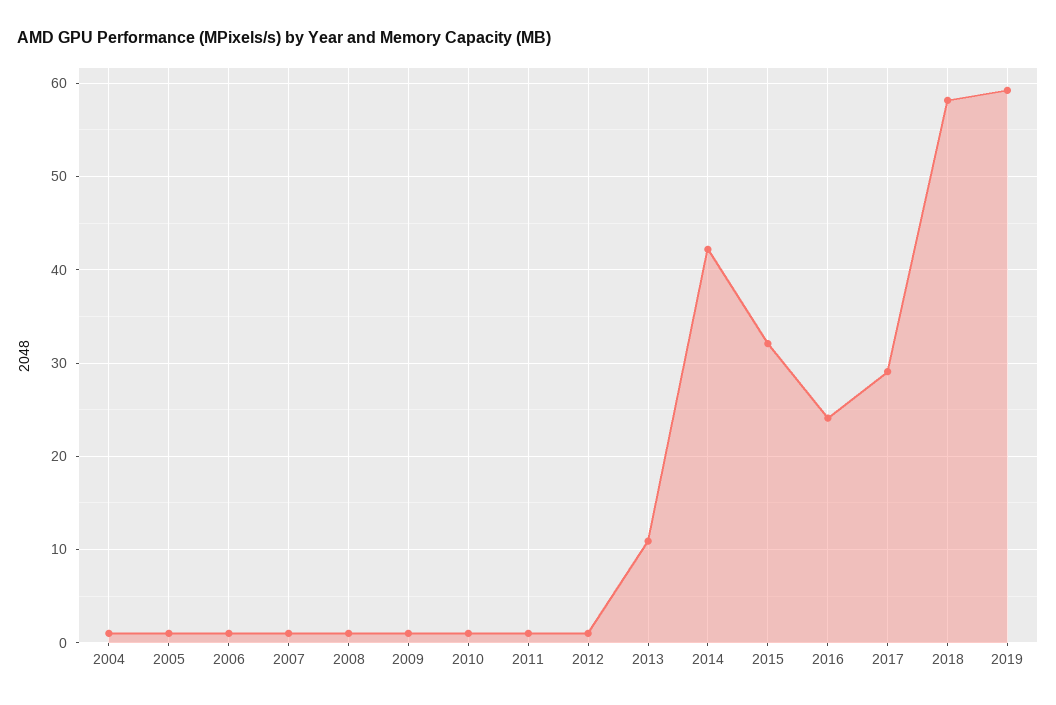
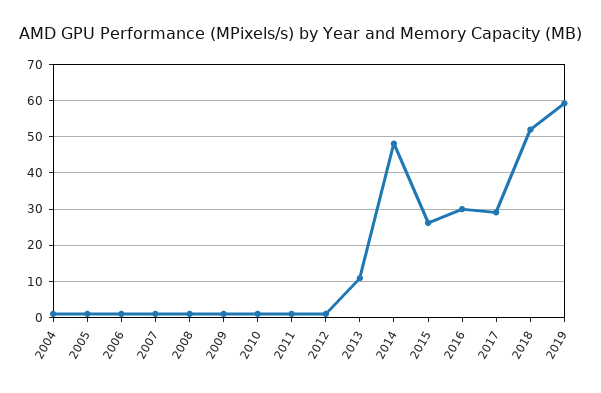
  {
    "2004": 1,
    "2005": 1,
    "2006": 1,
    "2007": 1,
    "2008": 1,
    "2009": 1,
    "2010": 1,
    "2011": 1,
    "2012": 1,
    "2013": 11,
-   "2014": 42,
+   "2014": 48,
-   "2015": 32,
+   "2015": 26,
-   "2016": 24,
+   "2016": 30,
    "2017": 29,
-   "2018": 58,
+   "2018": 52,
    "2019": 59
  }

